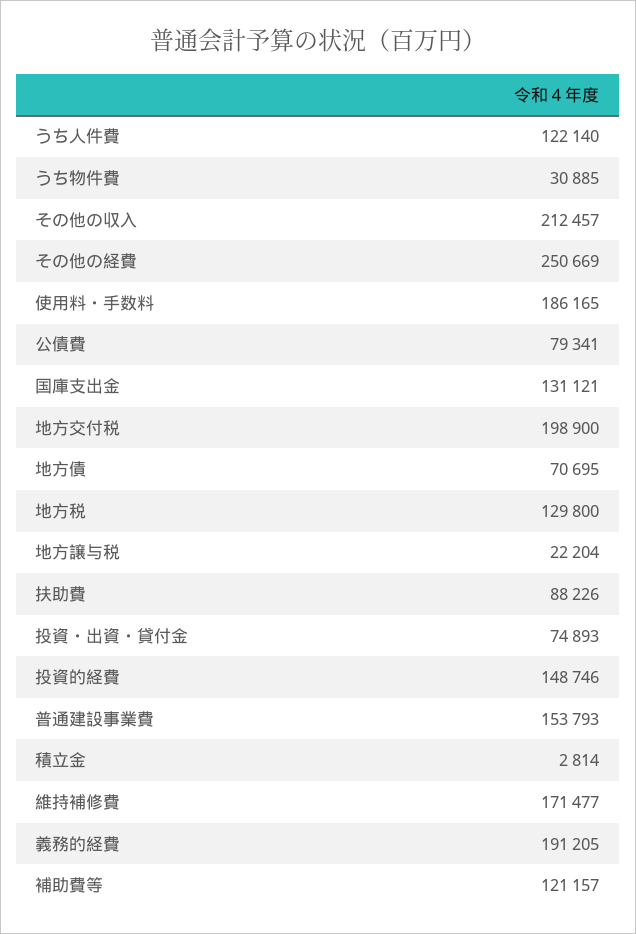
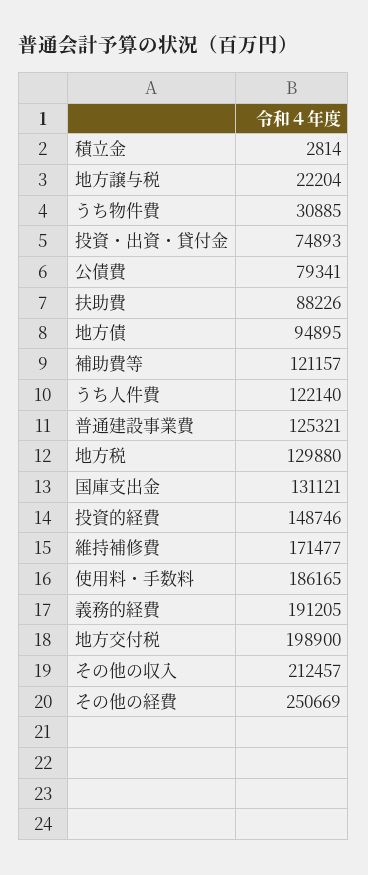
  {
    "うち人件費": 122140,
    "うち物件費": 30885,
    "その他の収入": 212457,
    "その他の経費": 250669,
    "使用料・手数料": 186165,
    "公債費": 79341,
    "国庫支出金": 131121,
    "地方交付税": 198900,
-   "地方債": 70695,
+   "地方債": 94895,
-   "地方税": 129800,
+   "地方税": 129880,
    "地方譲与税": 22204,
    "扶助費": 88226,
    "投資・出資・貸付金": 74893,
    "投資的経費": 148746,
-   "普通建設事業費": 153793,
+   "普通建設事業費": 125321,
    "積立金": 2814,
    "維持補修費": 171477,
    "義務的経費": 191205,
    "補助費等": 121157
  }

